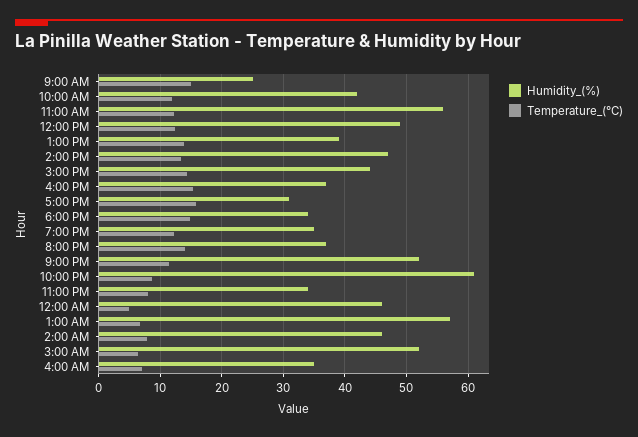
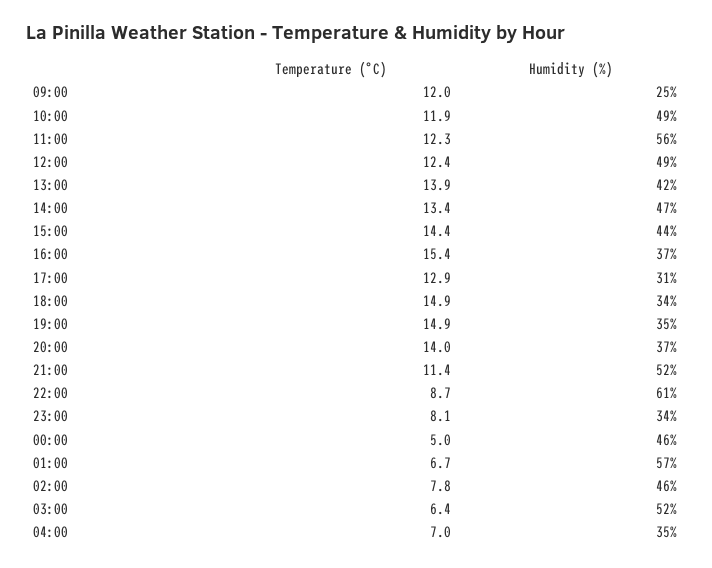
  {
    "Humidity_(%)": {
      "9:00 AM": 25,
-     "10:00 AM": 42,
+     "10:00 AM": 49,
      "11:00 AM": 56,
      "12:00 PM": 49,
-     "1:00 PM": 39,
+     "1:00 PM": 42,
      "2:00 PM": 47,
      "3:00 PM": 44,
      "4:00 PM": 37,
      "5:00 PM": 31,
      "6:00 PM": 34,
      "7:00 PM": 35,
      "8:00 PM": 37,
      "9:00 PM": 52,
      "10:00 PM": 61,
      "11:00 PM": 34,
      "12:00 AM": 46,
      "1:00 AM": 57,
      "2:00 AM": 46,
      "3:00 AM": 52,
      "4:00 AM": 35
    },
    "Temperature_(°C)": {
-     "9:00 AM": 15,
+     "9:00 AM": 12,
      "10:00 AM": 11.9,
      "11:00 AM": 12.3,
      "12:00 PM": 12.4,
      "1:00 PM": 13.9,
      "2:00 PM": 13.4,
      "3:00 PM": 14.4,
      "4:00 PM": 15.4,
-     "5:00 PM": 16,
+     "5:00 PM": 12.9,
      "6:00 PM": 14.9,
-     "7:00 PM": 12,
+     "7:00 PM": 14.9,
      "8:00 PM": 14,
      "9:00 PM": 11.4,
      "10:00 PM": 8.7,
      "11:00 PM": 8.1,
      "12:00 AM": 5,
      "1:00 AM": 6.7,
      "2:00 AM": 7.8,
      "3:00 AM": 6.4,
      "4:00 AM": 7
    }
  }

